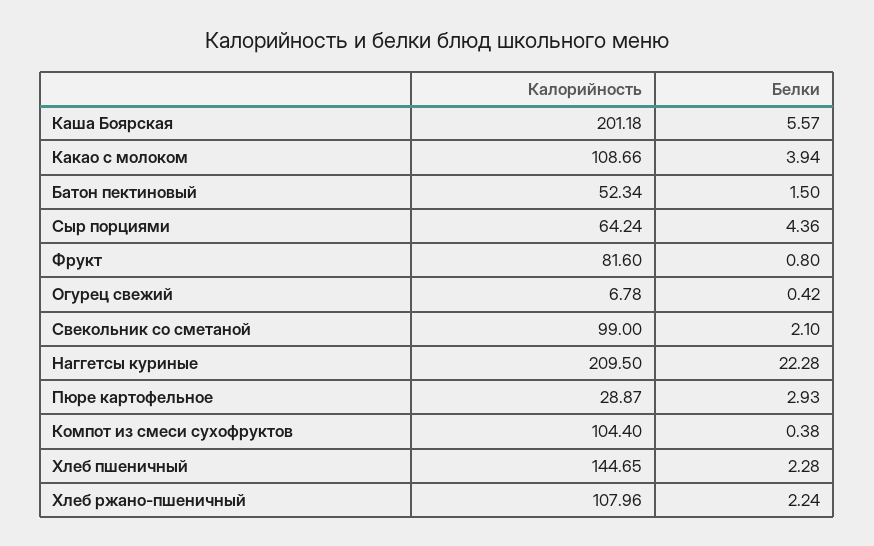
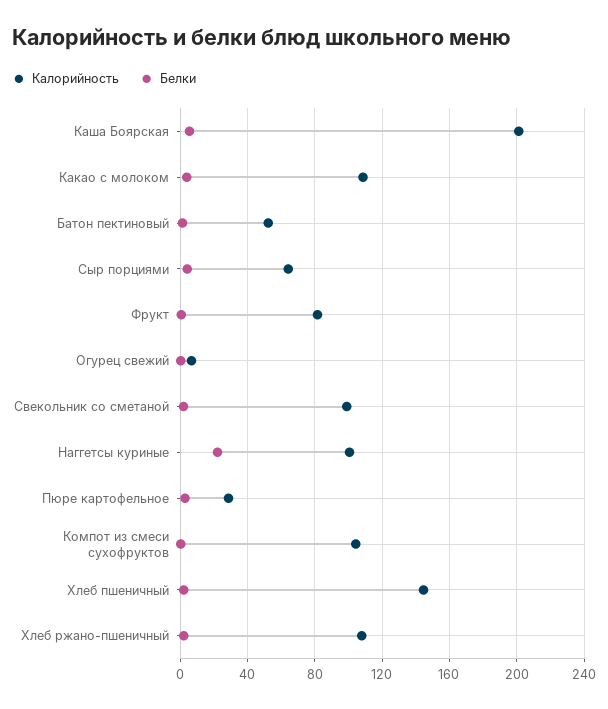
  {
    "Калорийность": {
      "Каша Боярская": 201.18,
      "Какао с молоком": 108.66,
      "Батон пектиновый": 52.34,
      "Сыр порциями": 64.24,
      "Фрукт": 81.6,
      "Огурец свежий": 6.78,
      "Свекольник со сметаной": 99,
-     "Наггетсы куриные": 209.5,
+     "Наггетсы куриные": 100,
      "Пюре картофельное": 28.87,
      "Компот из смеси сухофруктов": 104.4,
      "Хлеб пшеничный": 144.65,
      "Хлеб ржано-пшеничный": 107.96
    },
    "Белки": {
      "Каша Боярская": 5.57,
      "Какао с молоком": 3.94,
      "Батон пектиновый": 1.5,
      "Сыр порциями": 4.36,
      "Фрукт": 0.8,
      "Огурец свежий": 0.42,
      "Свекольник со сметаной": 2.1,
      "Наггетсы куриные": 22.28,
      "Пюре картофельное": 2.93,
      "Компот из смеси сухофруктов": 0.38,
      "Хлеб пшеничный": 2.28,
      "Хлеб ржано-пшеничный": 2.24
    }
  }

